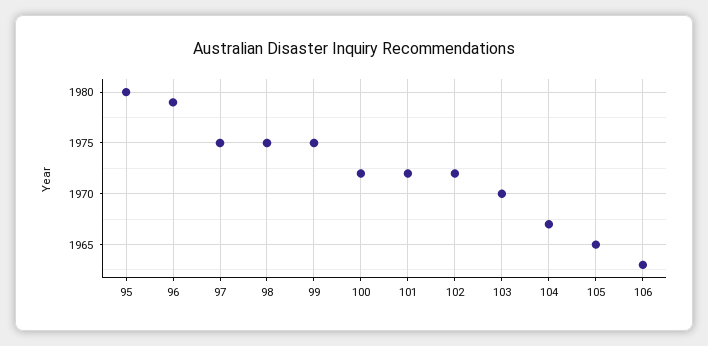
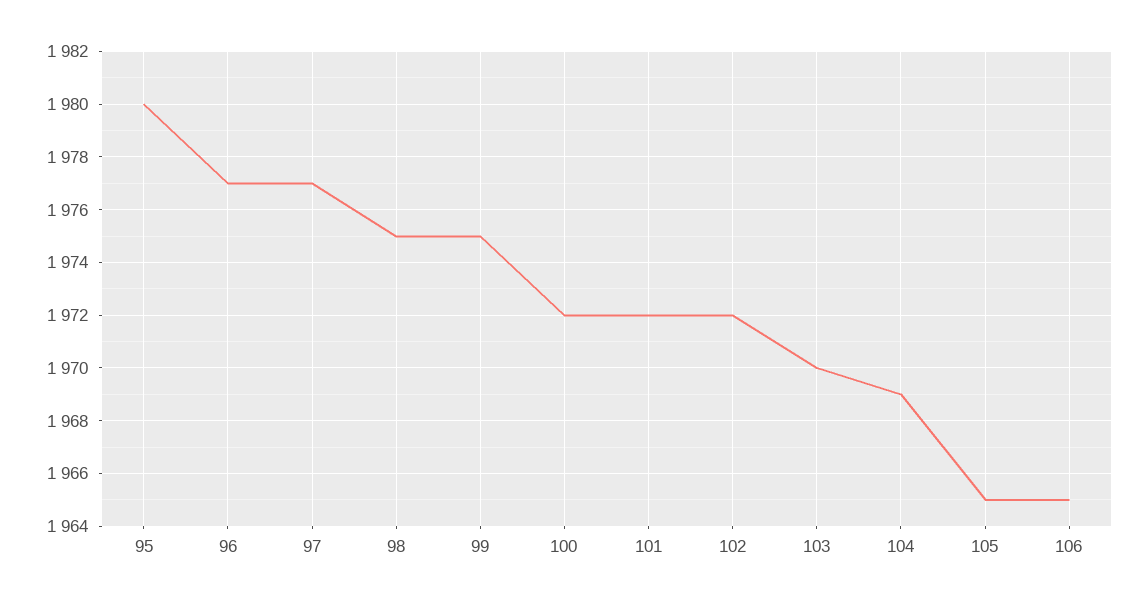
  {
    "95": 1980,
-   "96": 1979,
+   "96": 1977,
-   "97": 1975,
+   "97": 1977,
    "98": 1975,
    "99": 1975,
    "100": 1972,
    "101": 1972,
    "102": 1972,
    "103": 1970,
-   "104": 1967,
+   "104": 1969,
    "105": 1965,
-   "106": 1963
+   "106": 1965
  }

